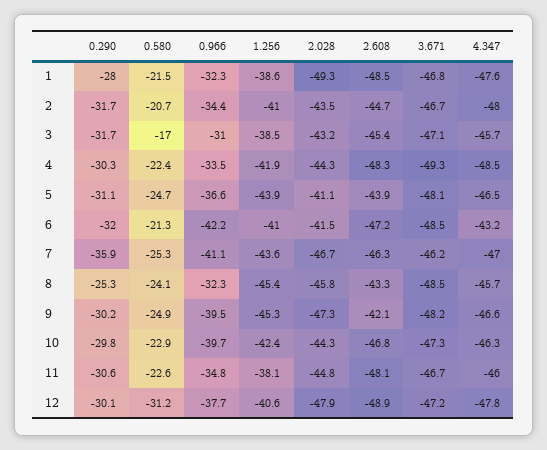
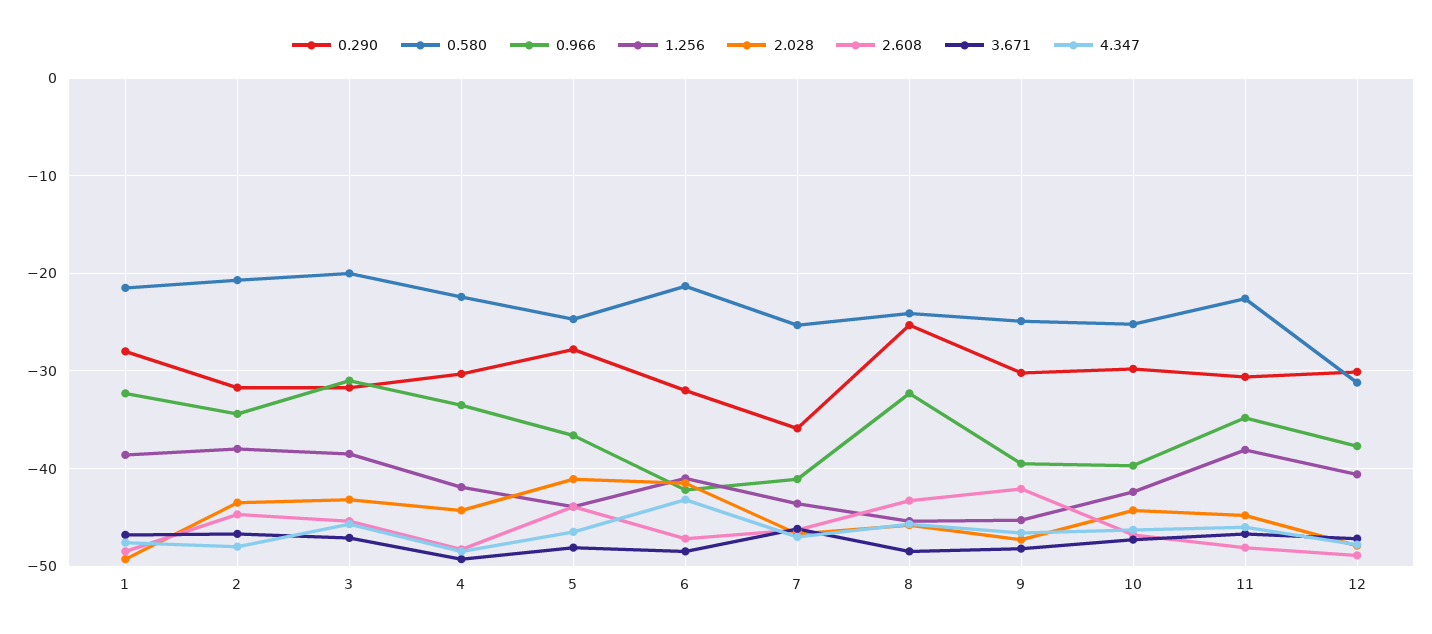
  {
    "0.290": {
      "1": -28,
      "2": -31.7,
      "3": -31.7,
      "4": -30.3,
-     "5": -31.1,
+     "5": -28,
      "6": -32,
      "7": -35.9,
      "8": -25.3,
      "9": -30.2,
      "10": -29.8,
      "11": -30.6,
      "12": -30.1
    },
    "0.580": {
      "1": -21.5,
      "2": -20.7,
-     "3": -17,
+     "3": -20,
      "4": -22.4,
      "5": -24.7,
      "6": -21.3,
      "7": -25.3,
      "8": -24.1,
      "9": -24.9,
-     "10": -22.9,
+     "10": -25,
      "11": -22.6,
      "12": -31.2
    },
    "0.966": {
      "1": -32.3,
      "2": -34.4,
      "3": -31,
      "4": -33.5,
      "5": -36.6,
      "6": -42.2,
      "7": -41.1,
      "8": -32.3,
      "9": -39.5,
      "10": -39.7,
      "11": -34.8,
      "12": -37.7
    },
    "1.256": {
      "1": -38.6,
-     "2": -41,
+     "2": -38,
      "3": -38.5,
      "4": -41.9,
      "5": -43.9,
      "6": -41,
      "7": -43.6,
      "8": -45.4,
      "9": -45.3,
      "10": -42.4,
      "11": -38.1,
      "12": -40.6
    },
    "2.028": {
      "1": -49.3,
      "2": -43.5,
      "3": -43.2,
      "4": -44.3,
      "5": -41.1,
      "6": -41.5,
      "7": -46.7,
      "8": -45.8,
      "9": -47.3,
      "10": -44.3,
      "11": -44.8,
      "12": -47.9
    },
    "2.608": {
      "1": -48.5,
      "2": -44.7,
      "3": -45.4,
      "4": -48.3,
      "5": -43.9,
      "6": -47.2,
      "7": -46.3,
      "8": -43.3,
      "9": -42.1,
      "10": -46.8,
      "11": -48.1,
      "12": -48.9
    },
    "3.671": {
      "1": -46.8,
      "2": -46.7,
      "3": -47.1,
      "4": -49.3,
      "5": -48.1,
      "6": -48.5,
      "7": -46.2,
      "8": -48.5,
      "9": -48.2,
      "10": -47.3,
      "11": -46.7,
      "12": -47.2
    },
    "4.347": {
      "1": -47.6,
      "2": -48,
      "3": -45.7,
      "4": -48.5,
      "5": -46.5,
      "6": -43.2,
      "7": -47,
      "8": -45.7,
      "9": -46.6,
      "10": -46.3,
      "11": -46,
      "12": -47.8
    }
  }

